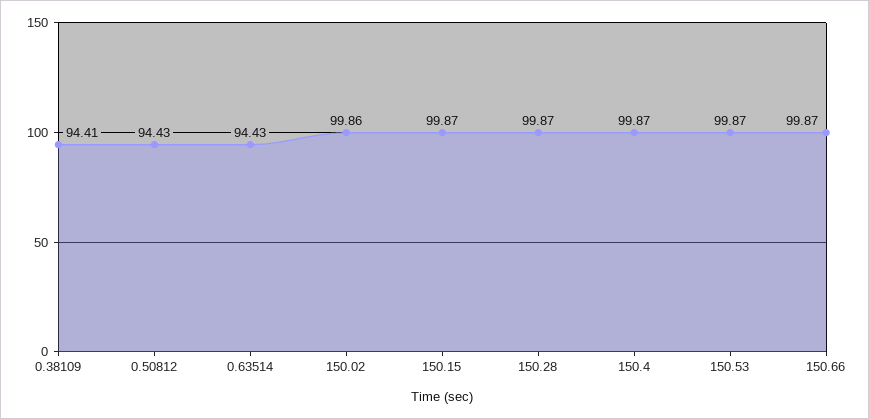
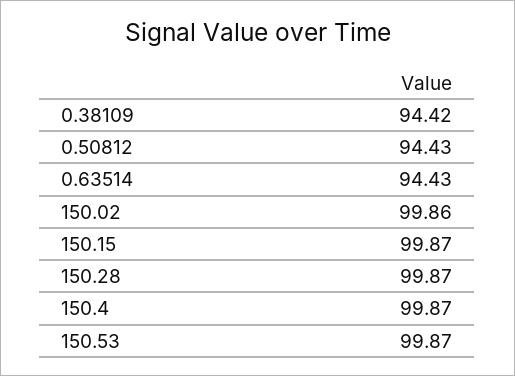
  {
-   "0.38109": 94.41,
+   "0.38109": 94.42,
    "0.50812": 94.43,
    "0.63514": 94.43,
    "150.02": 99.86,
    "150.15": 99.87,
    "150.28": 99.87,
    "150.4": 99.87,
-   "150.53": 99.87,
+   "150.53": 99.87
-   "150.66": 99.87
  }

